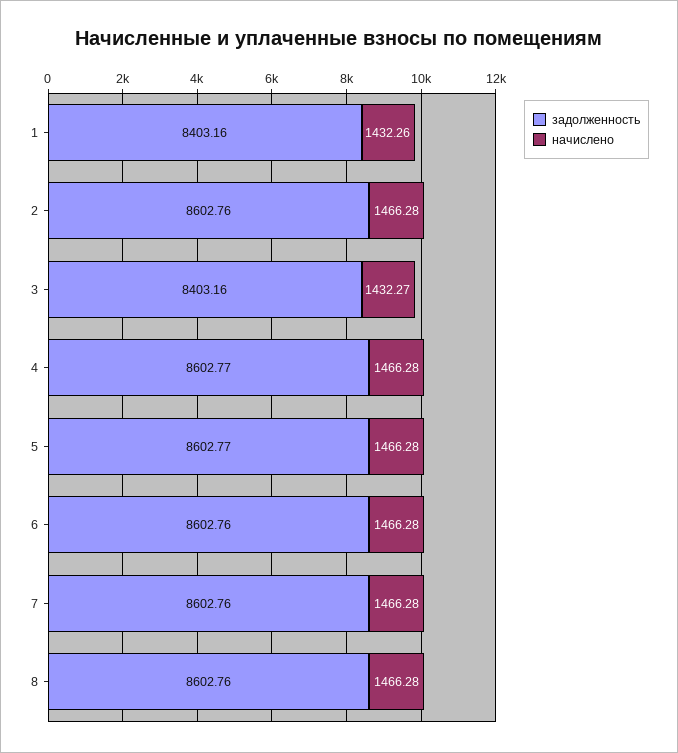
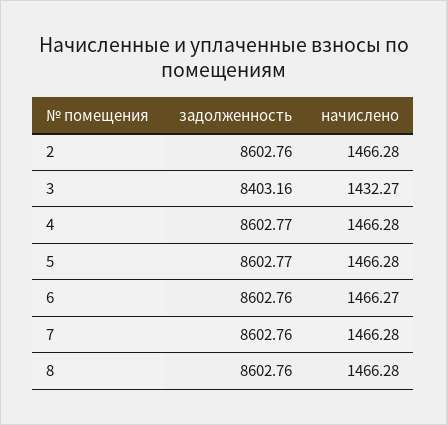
  {
    "задолженность": {
-     "1": 8403.16,
      "2": 8602.76,
      "3": 8403.16,
      "4": 8602.77,
      "5": 8602.77,
      "6": 8602.76,
      "7": 8602.76,
      "8": 8602.76
    },
    "начислено": {
-     "1": 1432.26,
      "2": 1466.28,
      "3": 1432.27,
      "4": 1466.28,
      "5": 1466.28,
-     "6": 1466.28,
+     "6": 1466.27,
      "7": 1466.28,
      "8": 1466.28
    }
  }

